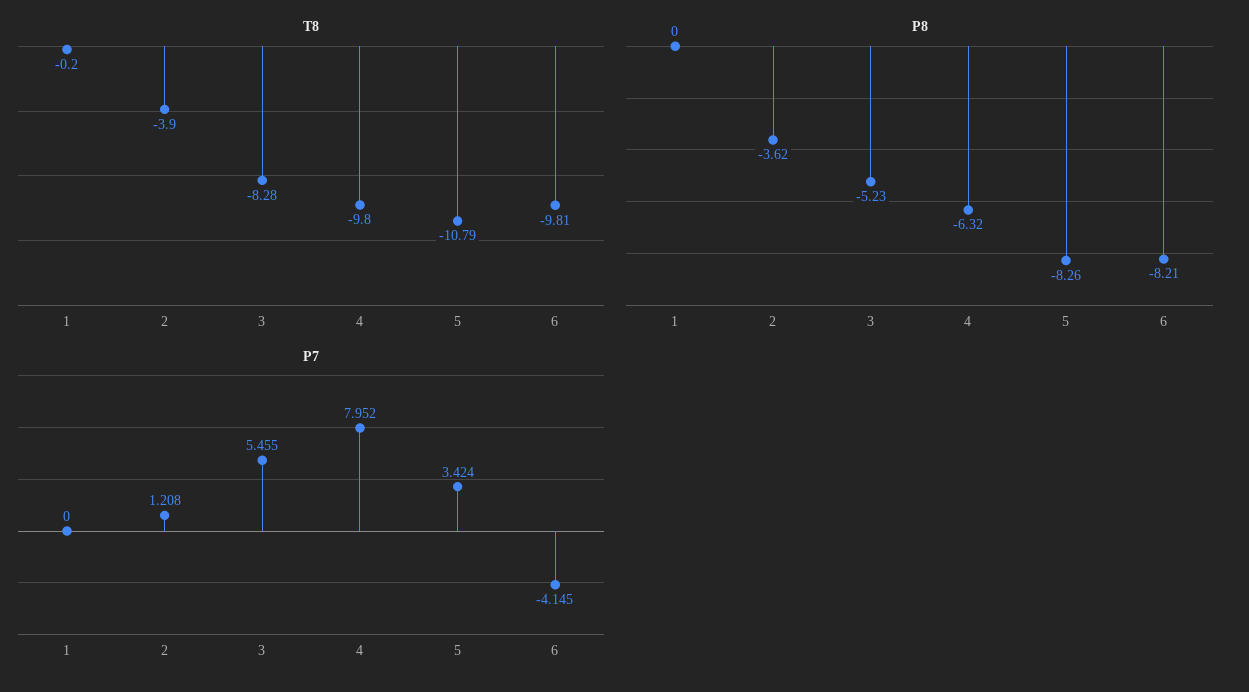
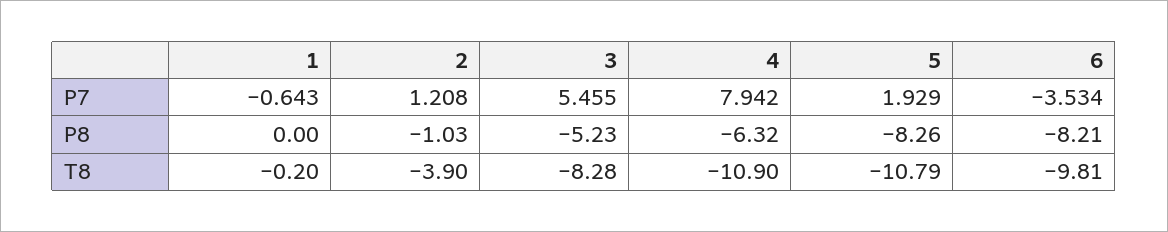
  {
    "T8": {
      "1": -0.2,
      "2": -3.9,
      "3": -8.28,
-     "4": -9.8,
+     "4": -10.9,
      "5": -10.79,
      "6": -9.81
    },
    "P8": {
      "1": 0,
-     "2": -3.62,
+     "2": -1.03,
      "3": -5.23,
      "4": -6.32,
      "5": -8.26,
      "6": -8.21
    },
    "P7": {
-     "1": 0,
+     "1": -0.643,
      "2": 1.208,
      "3": 5.455,
-     "4": 7.952,
+     "4": 7.942,
-     "5": 3.424,
+     "5": 1.929,
-     "6": -4.145
+     "6": -3.534
    }
  }

